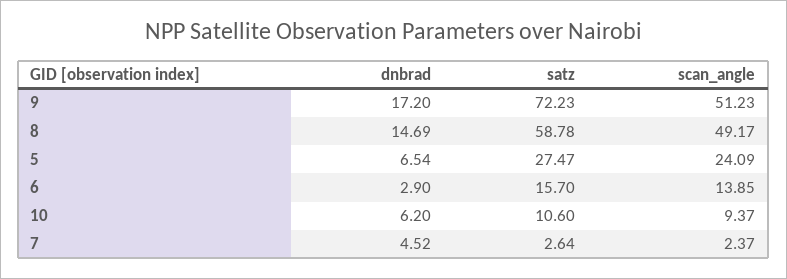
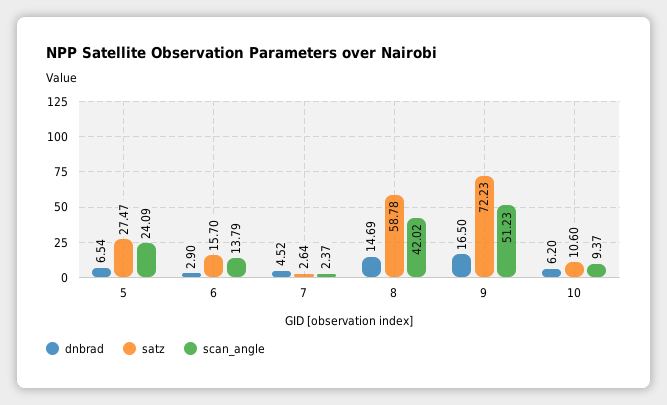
  {
    "dnbrad": {
-     "9": 17.2,
+     "9": 16.5,
      "8": 14.69,
      "5": 6.54,
      "6": 2.9,
      "10": 6.2,
      "7": 4.52
    },
    "satz": {
      "9": 72.23,
      "8": 58.78,
      "5": 27.47,
      "6": 15.7,
      "10": 10.6,
      "7": 2.64
    },
    "scan_angle": {
      "9": 51.23,
-     "8": 49.17,
+     "8": 42.02,
      "5": 24.09,
-     "6": 13.85,
+     "6": 13.79,
      "10": 9.37,
      "7": 2.37
    }
  }

